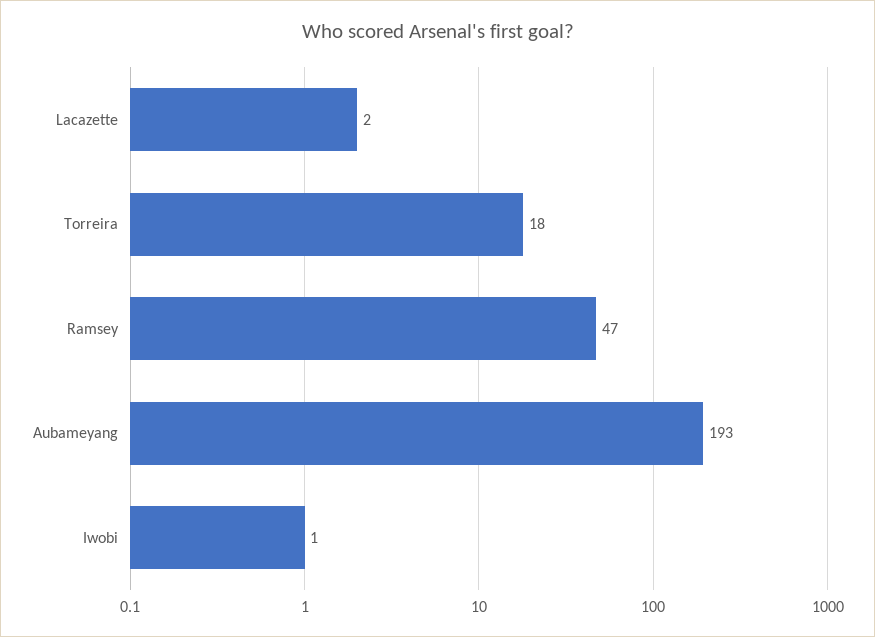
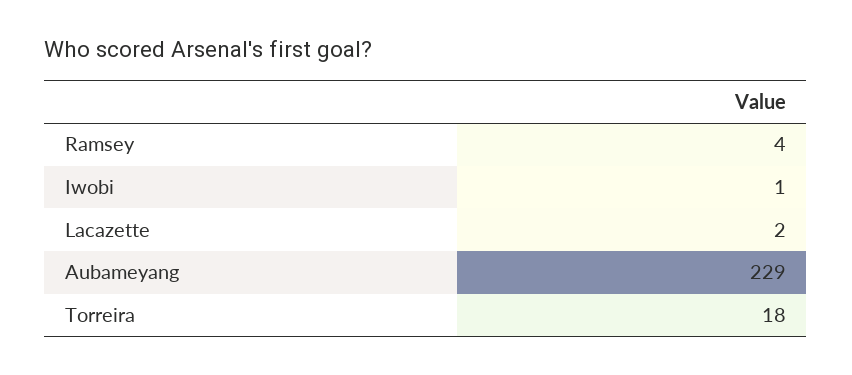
  {
    "Lacazette": 2,
    "Torreira": 18,
-   "Ramsey": 47,
+   "Ramsey": 4,
-   "Aubameyang": 193,
+   "Aubameyang": 229,
    "Iwobi": 1
  }

